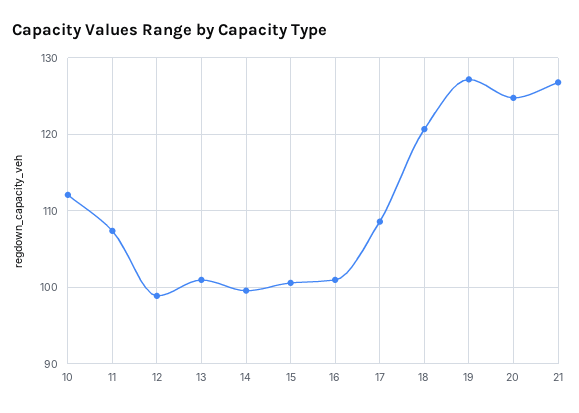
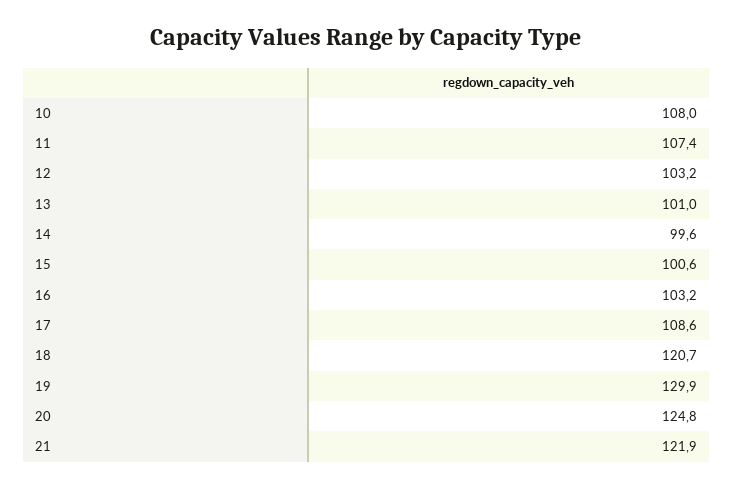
  {
-   "10": 112,
+   "10": 108,
    "11": 107.4,
-   "12": 99,
+   "12": 103.2,
    "13": 101,
    "14": 99.6,
    "15": 100.6,
-   "16": 101,
+   "16": 103.2,
    "17": 108.6,
    "18": 120.7,
-   "19": 127,
+   "19": 129.9,
    "20": 124.8,
-   "21": 127
+   "21": 121.9
  }

